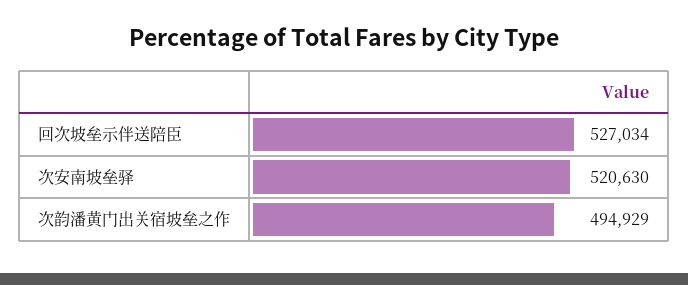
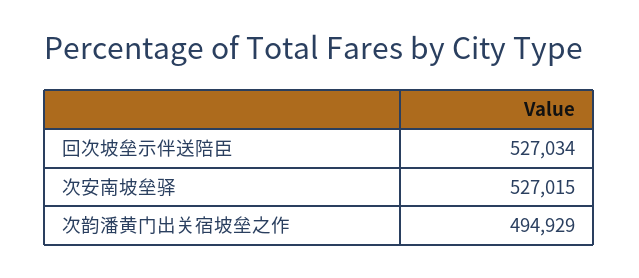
  {
    "回次坡垒示伴送陪臣": 527034,
-   "次安南坡垒驿": 520630,
+   "次安南坡垒驿": 527015,
    "次韵潘黄门出关宿坡垒之作": 494929
  }

